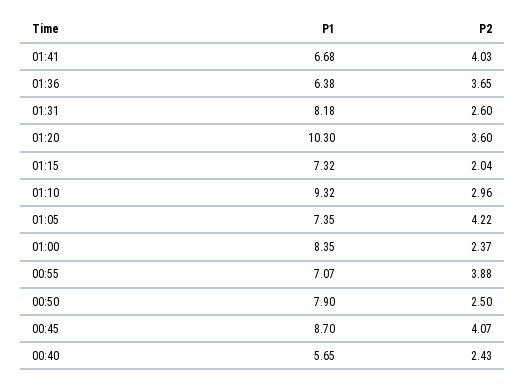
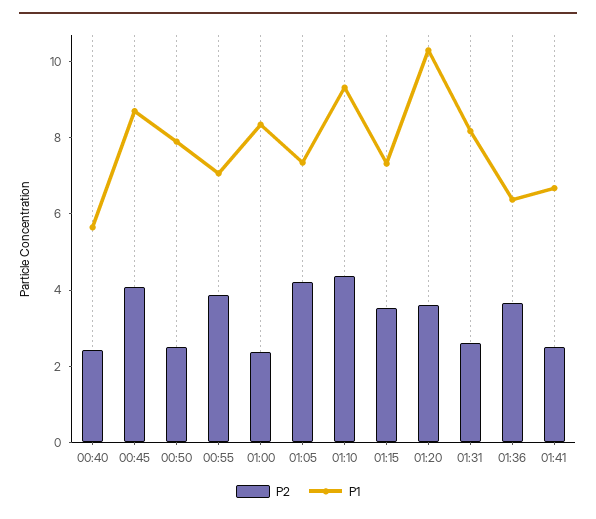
  {
    "P1": {
      "01:41": 6.68,
      "01:36": 6.38,
      "01:31": 8.18,
      "01:20": 10.3,
      "01:15": 7.32,
      "01:10": 9.32,
      "01:05": 7.35,
      "01:00": 8.35,
      "00:55": 7.07,
      "00:50": 7.9,
      "00:45": 8.7,
      "00:40": 5.65
    },
    "P2": {
-     "01:41": 4.03,
+     "01:41": 2.5,
      "01:36": 3.65,
      "01:31": 2.6,
      "01:20": 3.6,
-     "01:15": 2.04,
+     "01:15": 3.5,
-     "01:10": 2.96,
+     "01:10": 4.5,
      "01:05": 4.22,
      "01:00": 2.37,
      "00:55": 3.88,
      "00:50": 2.5,
      "00:45": 4.07,
      "00:40": 2.43
    }
  }

